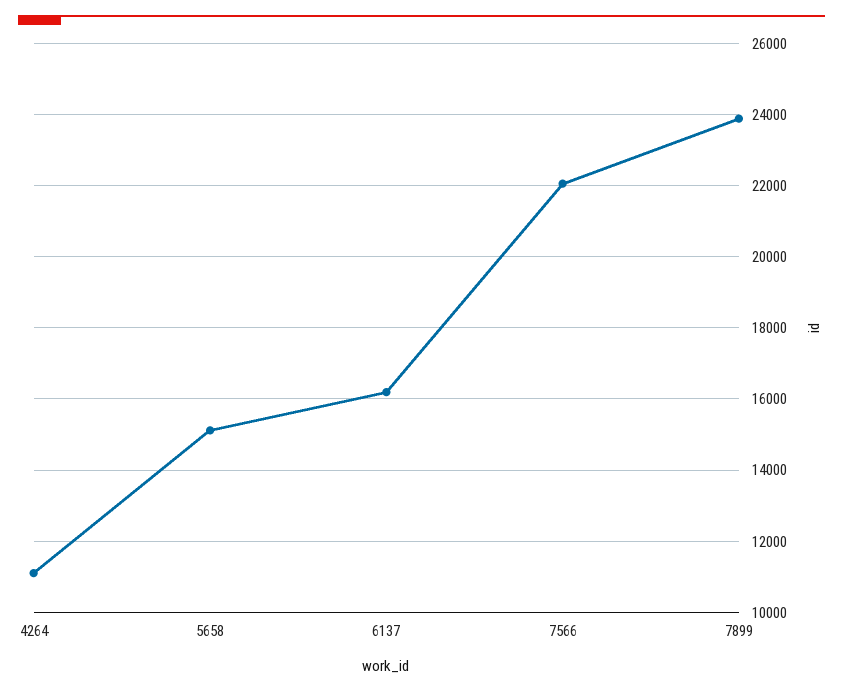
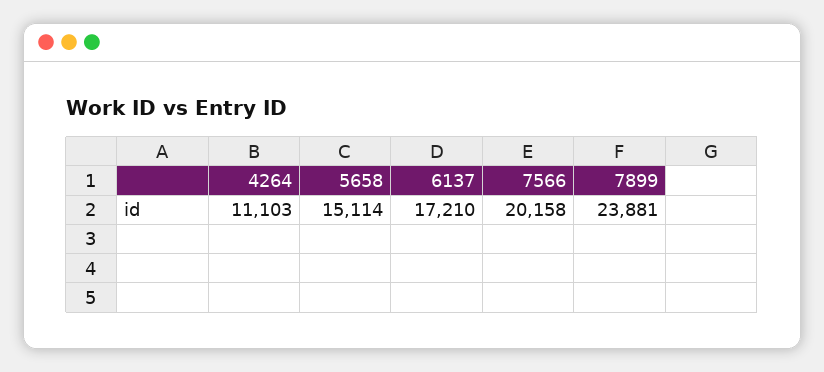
  {
    "4264": 11103,
    "5658": 15114,
-   "6137": 16200,
+   "6137": 17210,
-   "7566": 22000,
+   "7566": 20158,
    "7899": 23881
  }

